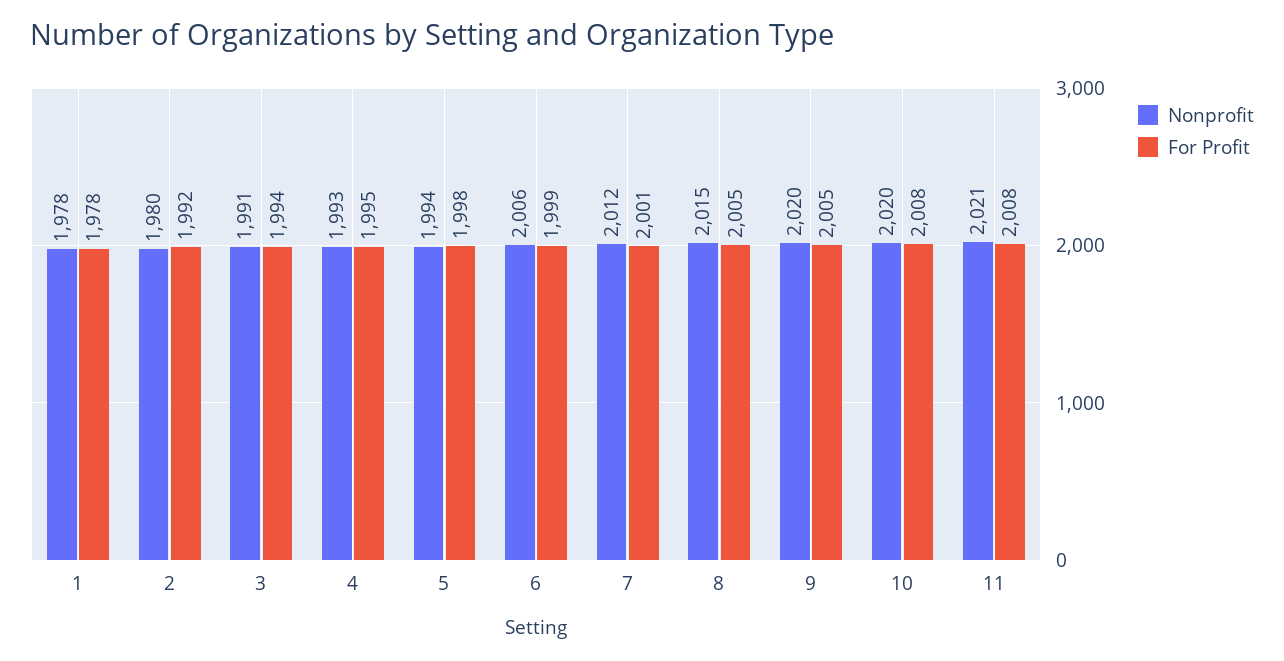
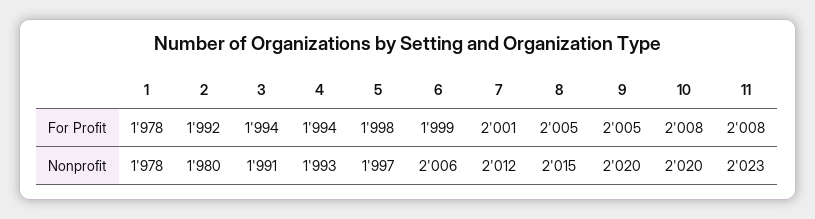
  {
    "Nonprofit": {
      "1": 1978,
      "2": 1980,
      "3": 1991,
      "4": 1993,
-     "5": 1994,
+     "5": 1997,
      "6": 2006,
      "7": 2012,
      "8": 2015,
      "9": 2020,
      "10": 2020,
-     "11": 2021
+     "11": 2023
    },
    "For Profit": {
      "1": 1978,
      "2": 1992,
      "3": 1994,
-     "4": 1995,
+     "4": 1994,
      "5": 1998,
      "6": 1999,
      "7": 2001,
      "8": 2005,
      "9": 2005,
      "10": 2008,
      "11": 2008
    }
  }

